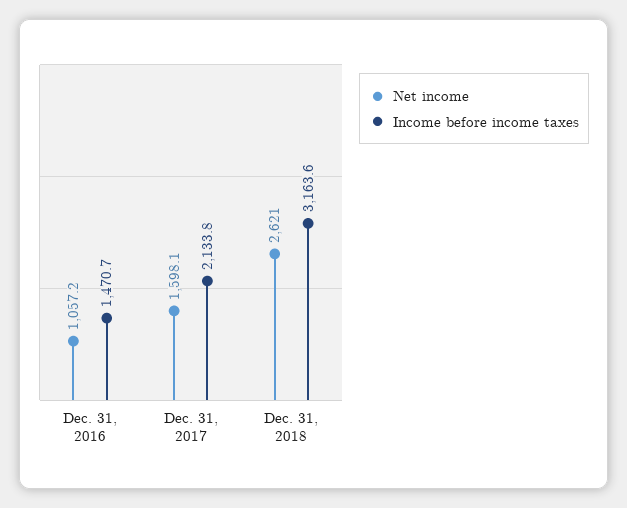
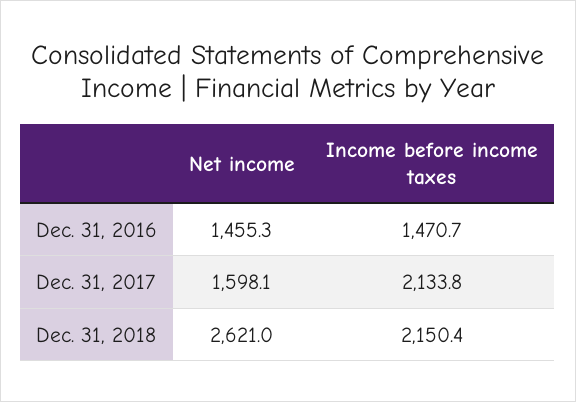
  {
    "Net income": {
-     "Dec. 31, 2016": 1057.2,
+     "Dec. 31, 2016": 1455.3,
      "Dec. 31, 2017": 1598.1,
      "Dec. 31, 2018": 2621
    },
    "Income before income taxes": {
      "Dec. 31, 2016": 1470.7,
      "Dec. 31, 2017": 2133.8,
-     "Dec. 31, 2018": 3163.6
+     "Dec. 31, 2018": 2150.4
    }
  }

